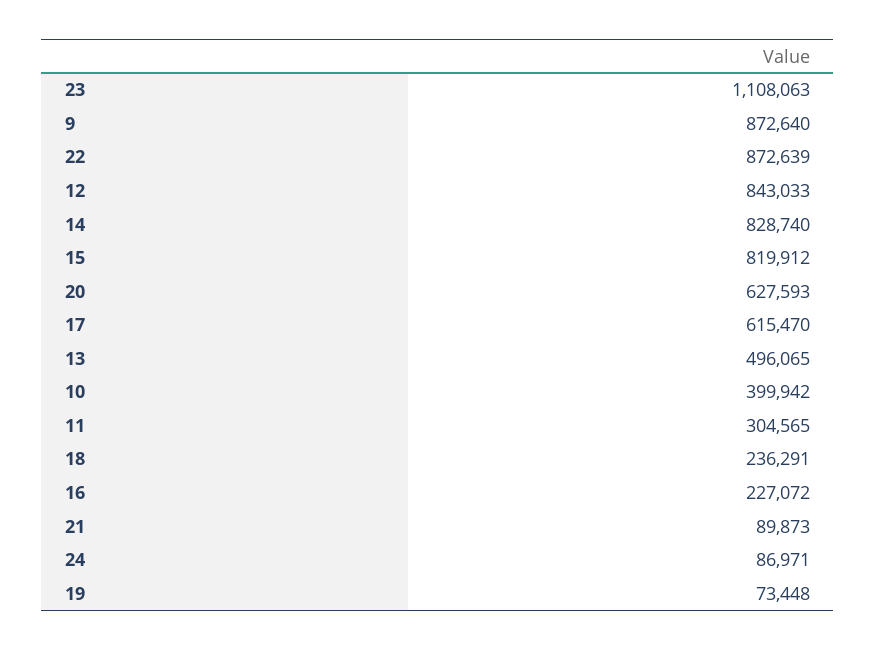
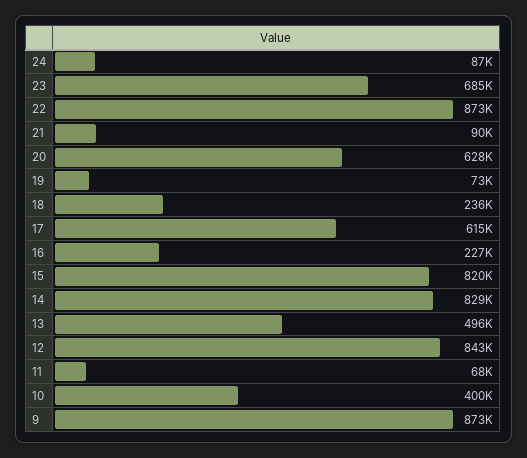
  {
-   "23": 1108063,
+   "23": 685000,
    "9": 872640,
    "22": 872639,
    "12": 843033,
    "14": 828740,
    "15": 819912,
    "20": 627593,
    "17": 615470,
    "13": 496065,
    "10": 399942,
-   "11": 304565,
+   "11": 68000,
    "18": 236291,
    "16": 227072,
    "21": 89873,
    "24": 86971,
    "19": 73448
  }

